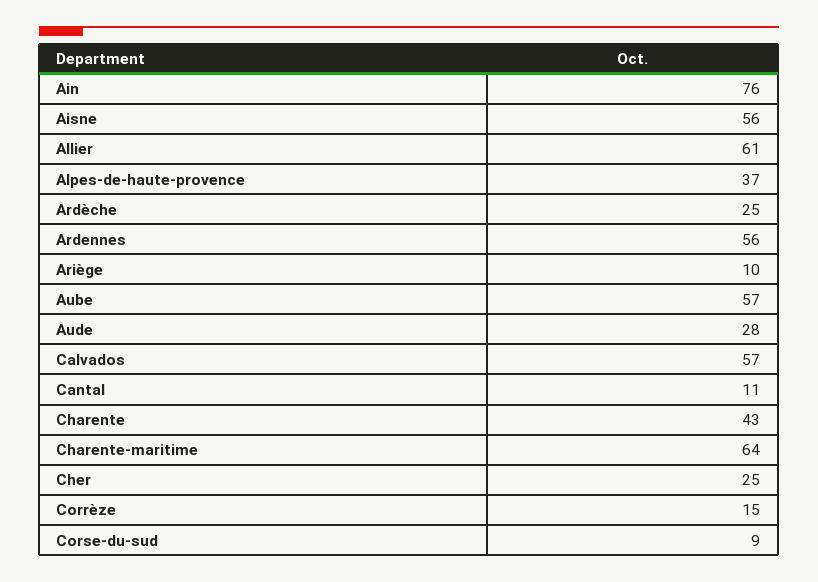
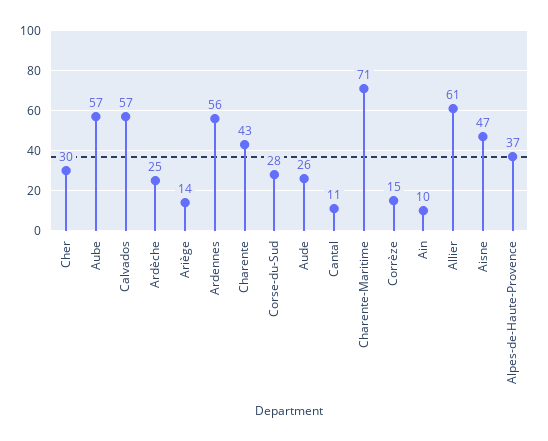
  {
-   "Ain": 76,
+   "Ain": 10,
-   "Aisne": 56,
+   "Aisne": 47,
    "Allier": 61,
    "Alpes-de-haute-provence": 37,
    "Ardèche": 25,
    "Ardennes": 56,
-   "Ariège": 10,
+   "Ariège": 14,
    "Aube": 57,
-   "Aude": 28,
+   "Aude": 26,
    "Calvados": 57,
    "Cantal": 11,
    "Charente": 43,
-   "Charente-maritime": 64,
+   "Charente-maritime": 71,
-   "Cher": 25,
+   "Cher": 30,
    "Corrèze": 15,
-   "Corse-du-sud": 9
+   "Corse-du-sud": 28
  }

